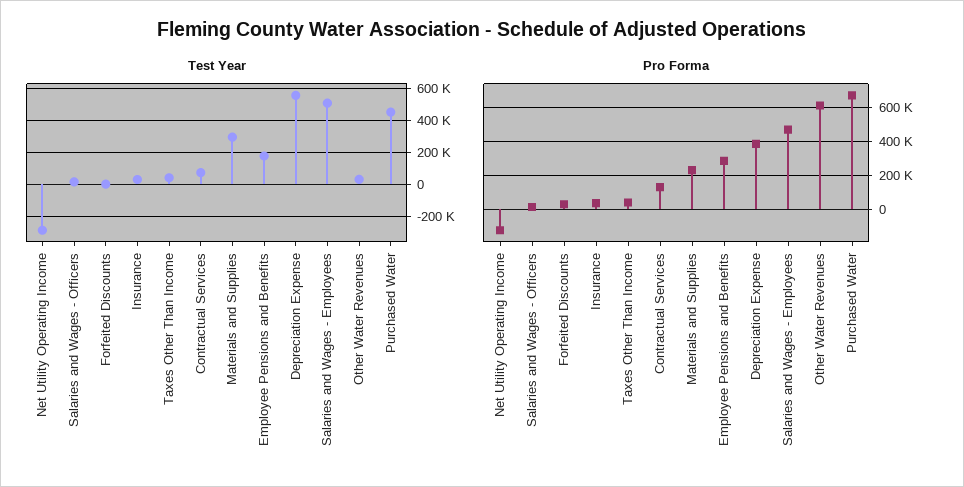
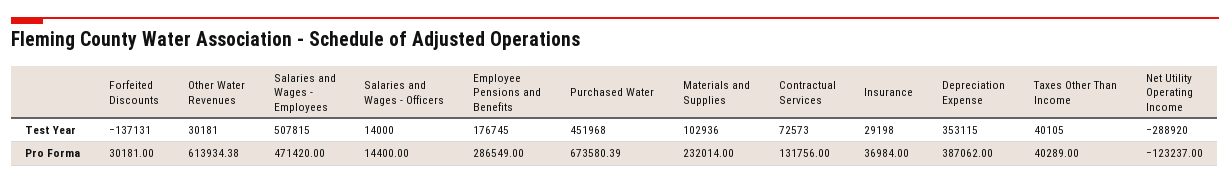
  {
    "Test Year": {
      "Net Utility Operating Income": -288920,
      "Salaries and Wages - Officers": 14000,
-     "Forfeited Discounts": 0,
+     "Forfeited Discounts": -137131,
      "Insurance": 29198,
      "Taxes Other Than Income": 40105,
      "Contractual Services": 72573,
-     "Materials and Supplies": 300000,
+     "Materials and Supplies": 102936,
      "Employee Pensions and Benefits": 176745,
-     "Depreciation Expense": 550000,
+     "Depreciation Expense": 353115,
      "Salaries and Wages - Employees": 507815,
      "Other Water Revenues": 30181,
      "Purchased Water": 451968
    },
    "Pro Forma": {
      "Net Utility Operating Income": -123237,
      "Salaries and Wages - Officers": 14400,
      "Forfeited Discounts": 30181,
      "Insurance": 36984,
      "Taxes Other Than Income": 40289,
      "Contractual Services": 131756,
      "Materials and Supplies": 232014,
      "Employee Pensions and Benefits": 286549,
      "Depreciation Expense": 387062,
      "Salaries and Wages - Employees": 471420,
      "Other Water Revenues": 613934.38,
      "Purchased Water": 673580.39
    }
  }

